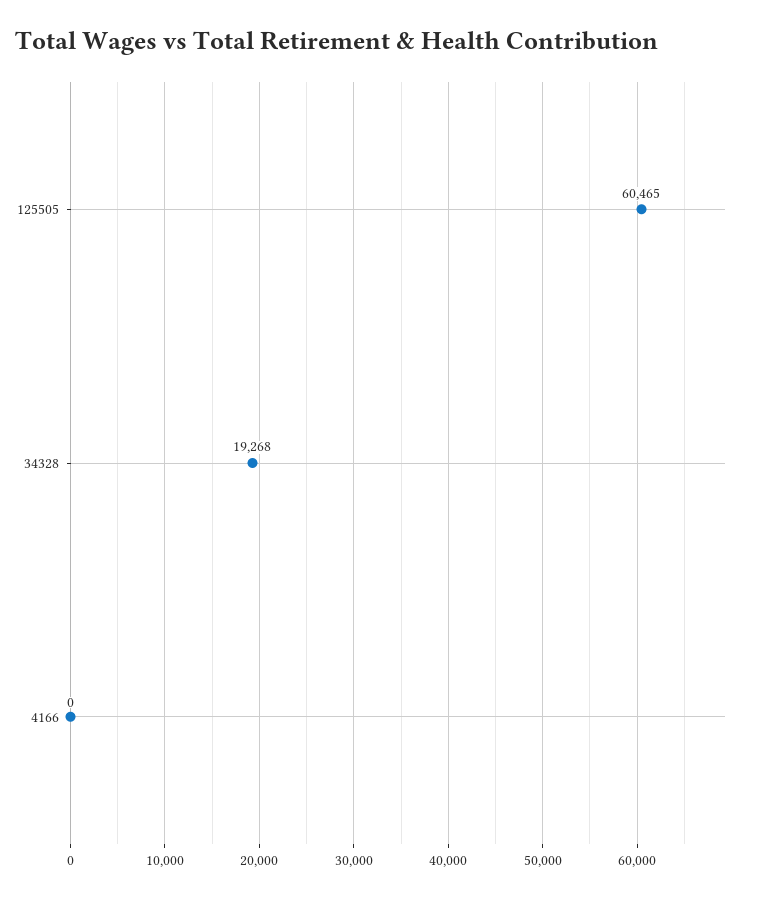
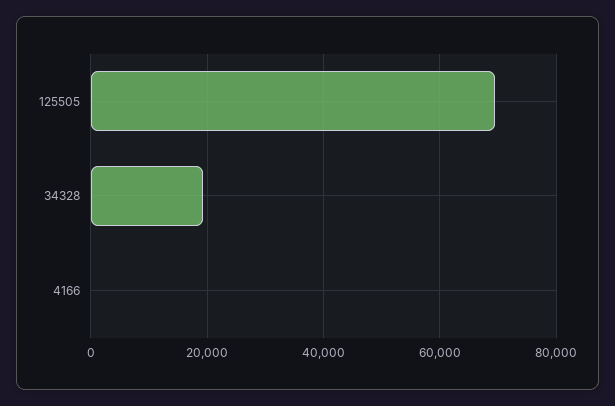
  {
-   "125505": 60465,
+   "125505": 70000,
    "34328": 19268,
    "4166": 0
  }

